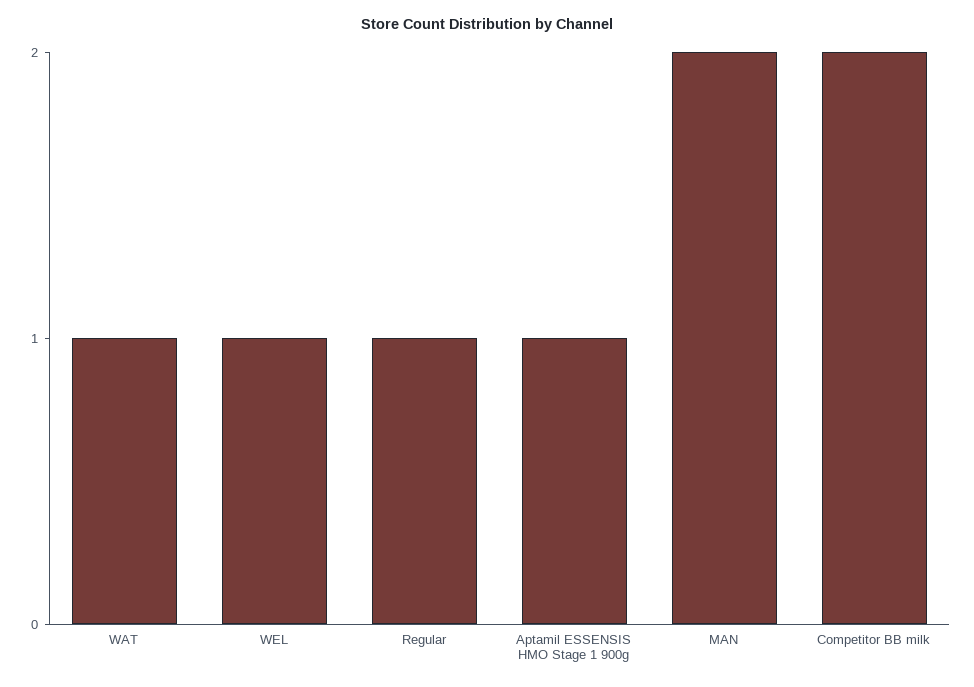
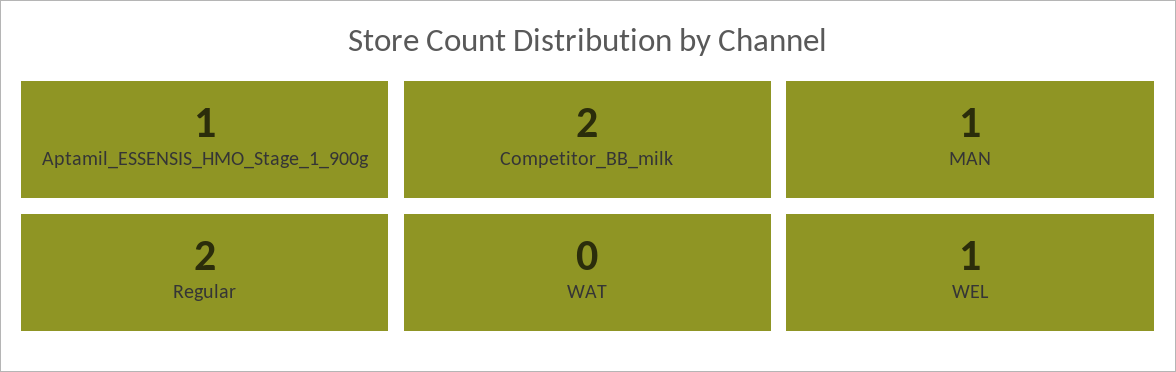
  {
-   "WAT": 1,
+   "WAT": 0,
    "WEL": 1,
-   "Regular": 1,
+   "Regular": 2,
    "Aptamil ESSENSIS HMO Stage 1 900g": 1,
-   "MAN": 2,
+   "MAN": 1,
    "Competitor BB milk": 2
  }

